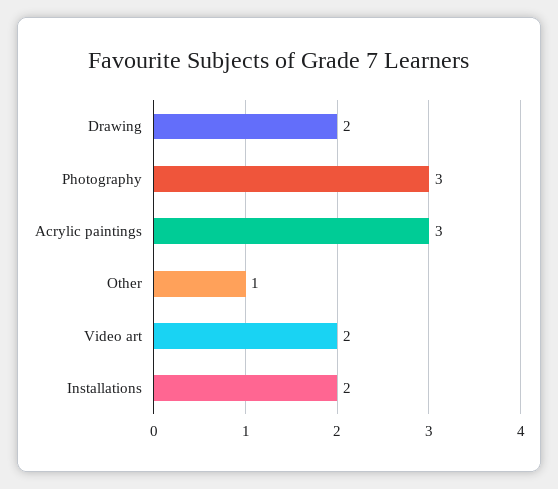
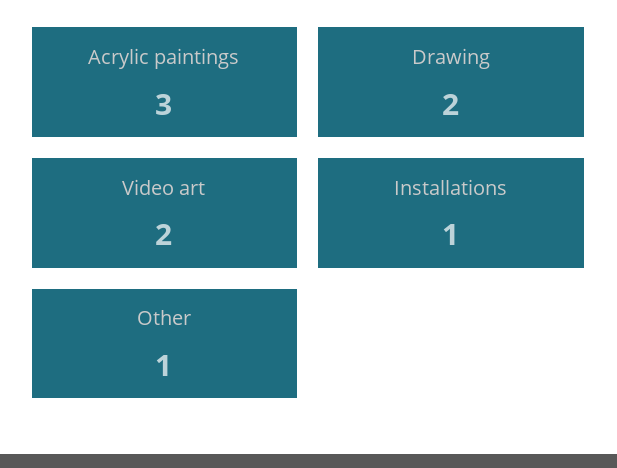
  {
    "Drawing": 2,
-   "Photography": 3,
    "Acrylic paintings": 3,
    "Other": 1,
    "Video art": 2,
-   "Installations": 2
+   "Installations": 1
  }

